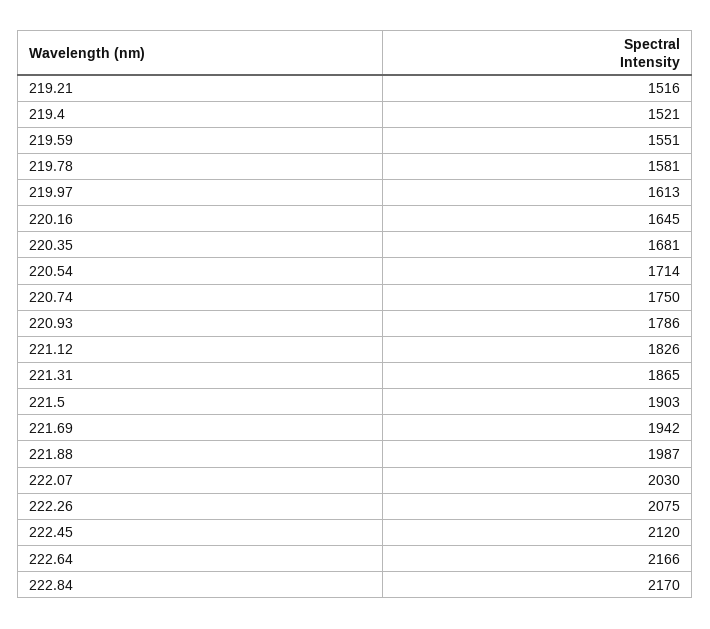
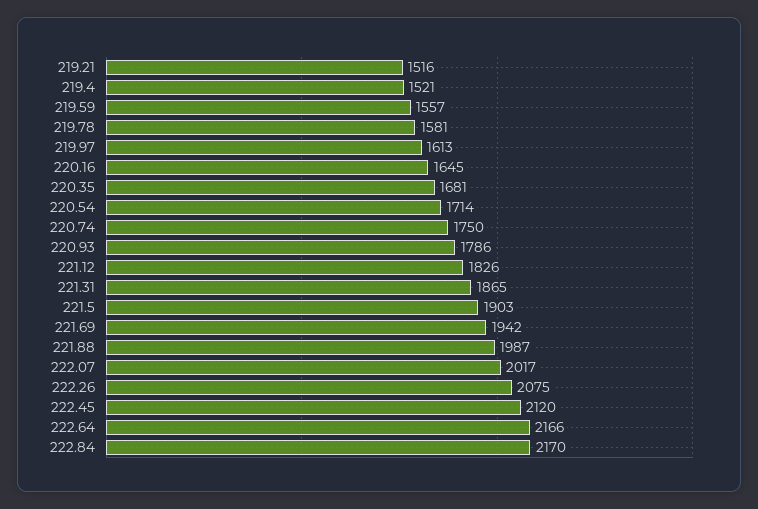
  {
    "219.21": 1516,
    "219.4": 1521,
-   "219.59": 1551,
+   "219.59": 1557,
    "219.78": 1581,
    "219.97": 1613,
    "220.16": 1645,
    "220.35": 1681,
    "220.54": 1714,
    "220.74": 1750,
    "220.93": 1786,
    "221.12": 1826,
    "221.31": 1865,
    "221.5": 1903,
    "221.69": 1942,
    "221.88": 1987,
-   "222.07": 2030,
+   "222.07": 2017,
    "222.26": 2075,
    "222.45": 2120,
    "222.64": 2166,
    "222.84": 2170
  }

